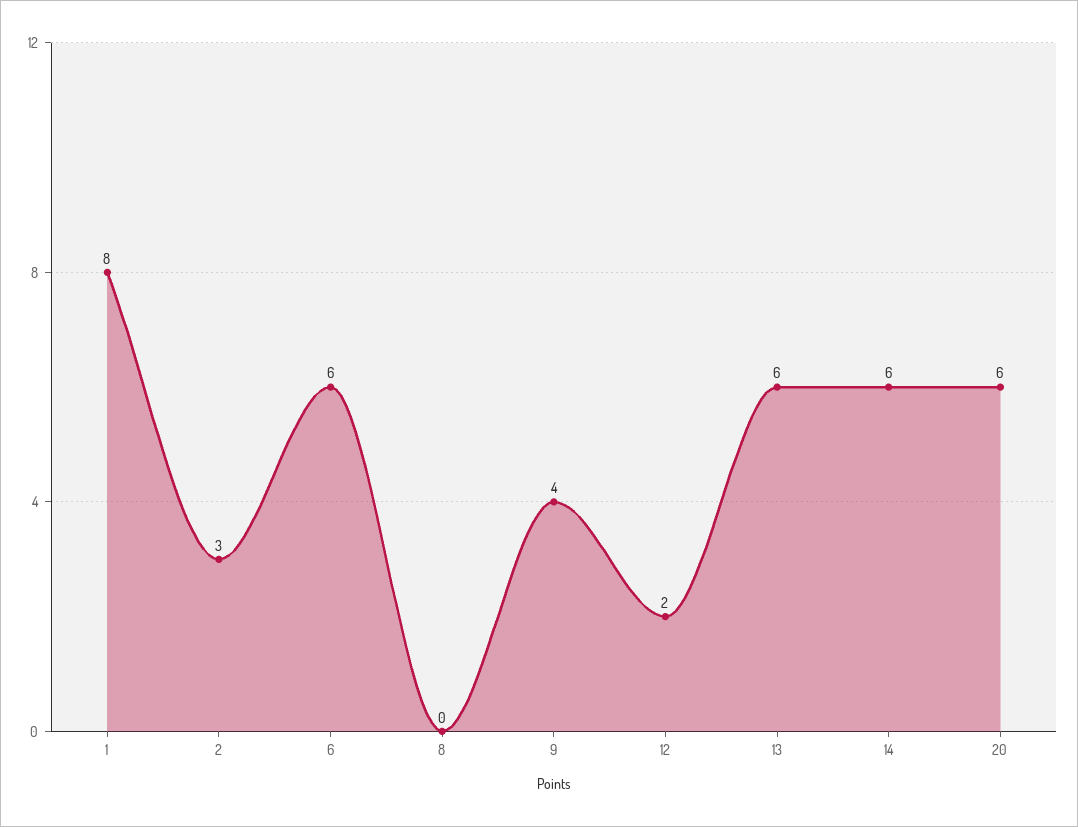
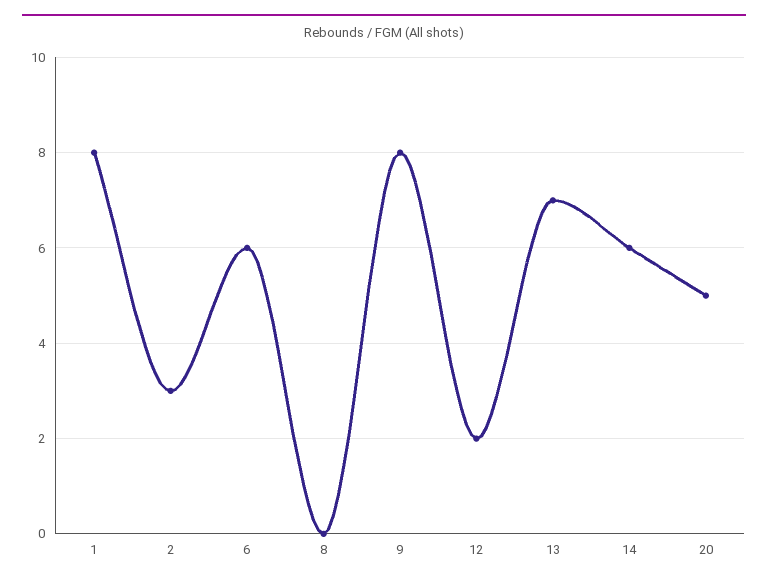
  {
    "1": 8,
    "2": 3,
    "6": 6,
    "8": 0,
-   "9": 4,
+   "9": 8,
    "12": 2,
-   "13": 6,
+   "13": 7,
    "14": 6,
-   "20": 6
+   "20": 5
  }

